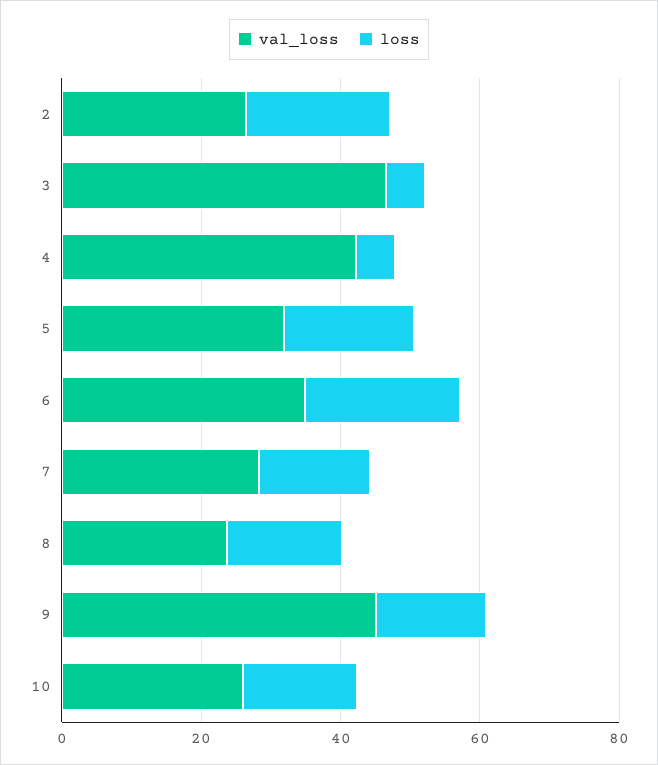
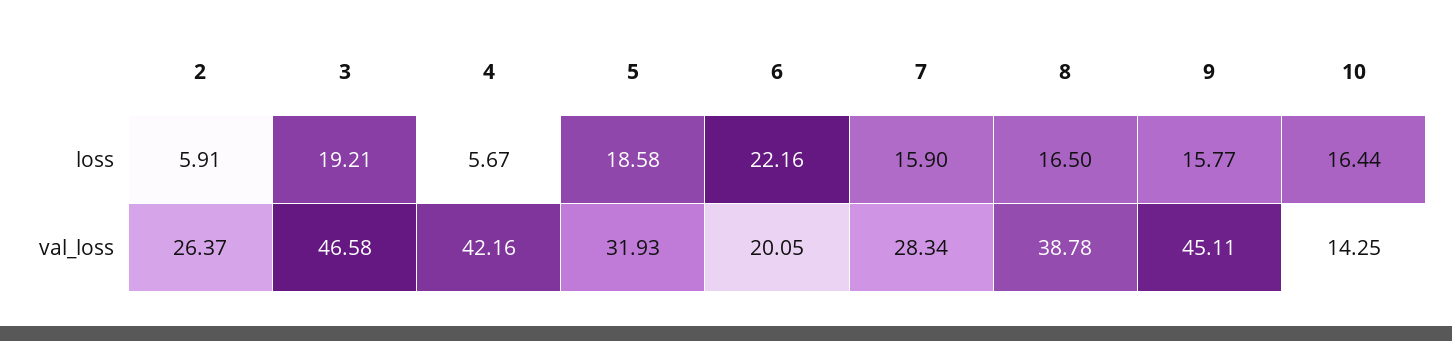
  {
    "val_loss": {
      "2": 26.37,
      "3": 46.58,
      "4": 42.16,
      "5": 31.93,
-     "6": 35,
+     "6": 20.05,
      "7": 28.34,
-     "8": 25,
+     "8": 38.78,
      "9": 45.11,
-     "10": 25
+     "10": 14.25
    },
    "loss": {
-     "2": 20,
+     "2": 5.91,
-     "3": 5,
+     "3": 19.21,
      "4": 5.67,
      "5": 18.58,
      "6": 22.16,
      "7": 15.9,
      "8": 16.5,
      "9": 15.77,
      "10": 16.44
    }
  }

